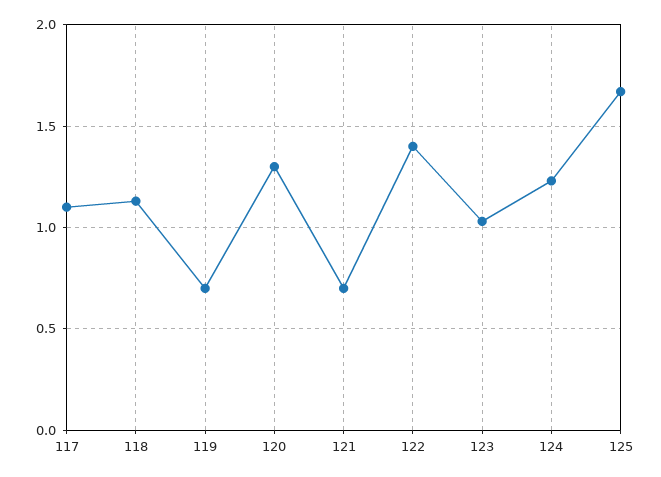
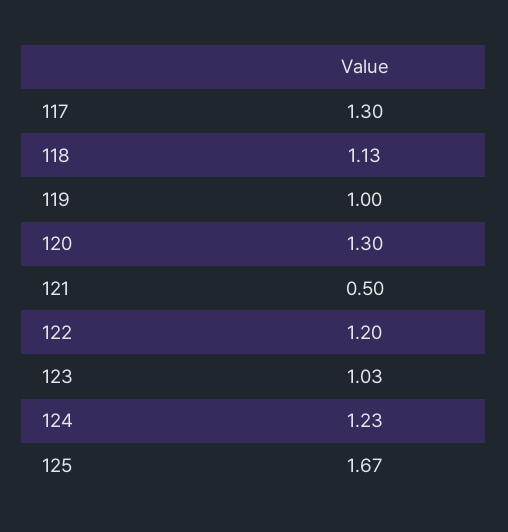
  {
-   "117": 1.1,
+   "117": 1.3,
    "118": 1.13,
-   "119": 0.7,
+   "119": 1,
    "120": 1.3,
-   "121": 0.7,
+   "121": 0.5,
-   "122": 1.4,
+   "122": 1.2,
    "123": 1.03,
    "124": 1.23,
    "125": 1.67
  }

